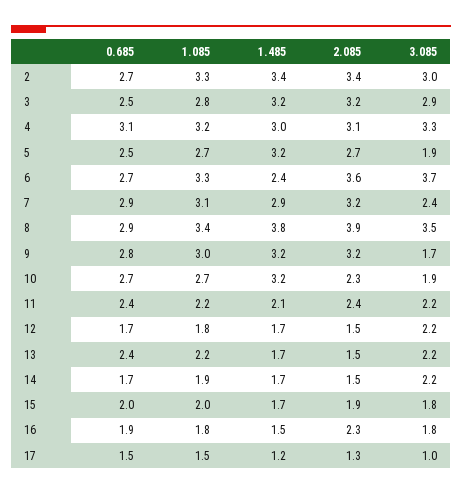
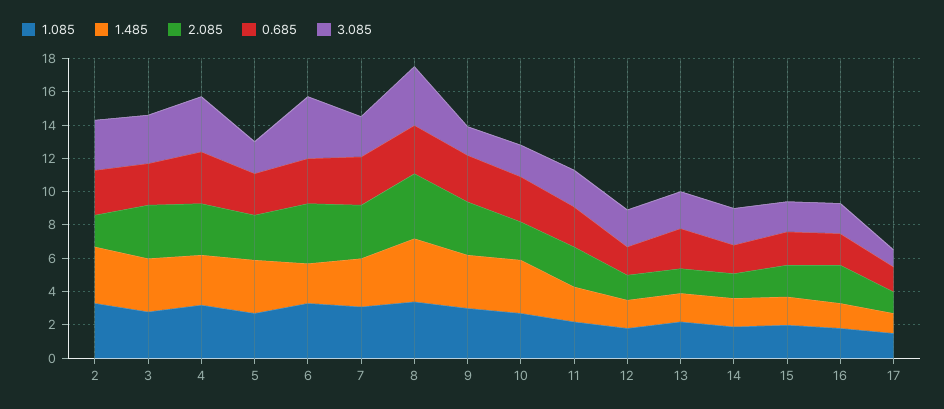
  {
    "0.685": {
      "2": 2.7,
      "3": 2.5,
      "4": 3.1,
      "5": 2.5,
      "6": 2.7,
      "7": 2.9,
      "8": 2.9,
      "9": 2.8,
      "10": 2.7,
      "11": 2.4,
      "12": 1.7,
      "13": 2.4,
      "14": 1.7,
      "15": 2,
      "16": 1.9,
      "17": 1.5
    },
    "1.085": {
      "2": 3.3,
      "3": 2.8,
      "4": 3.2,
      "5": 2.7,
      "6": 3.3,
      "7": 3.1,
      "8": 3.4,
      "9": 3,
      "10": 2.7,
      "11": 2.2,
      "12": 1.8,
      "13": 2.2,
      "14": 1.9,
      "15": 2,
      "16": 1.8,
      "17": 1.5
    },
    "1.485": {
      "2": 3.4,
      "3": 3.2,
      "4": 3,
      "5": 3.2,
      "6": 2.4,
      "7": 2.9,
      "8": 3.8,
      "9": 3.2,
      "10": 3.2,
      "11": 2.1,
      "12": 1.7,
      "13": 1.7,
      "14": 1.7,
      "15": 1.7,
      "16": 1.5,
      "17": 1.2
    },
    "2.085": {
-     "2": 3.4,
+     "2": 2,
      "3": 3.2,
      "4": 3.1,
      "5": 2.7,
      "6": 3.6,
      "7": 3.2,
      "8": 3.9,
      "9": 3.2,
      "10": 2.3,
      "11": 2.4,
      "12": 1.5,
      "13": 1.5,
      "14": 1.5,
      "15": 1.9,
      "16": 2.3,
      "17": 1.3
    },
    "3.085": {
      "2": 3,
      "3": 2.9,
      "4": 3.3,
      "5": 1.9,
      "6": 3.7,
      "7": 2.4,
      "8": 3.5,
      "9": 1.7,
      "10": 1.9,
      "11": 2.2,
      "12": 2.2,
      "13": 2.2,
      "14": 2.2,
      "15": 1.8,
      "16": 1.8,
      "17": 1
    }
  }

